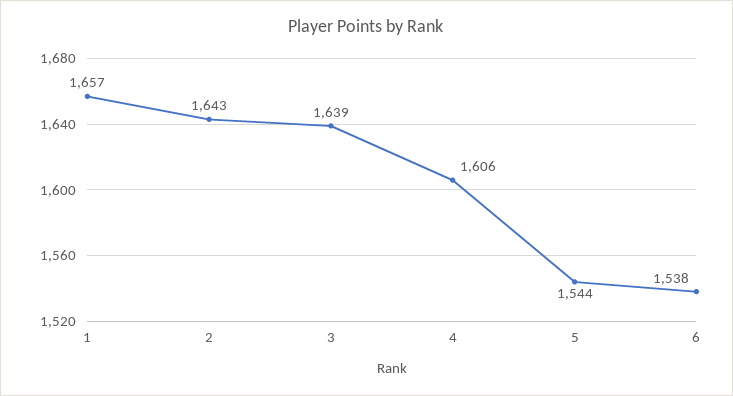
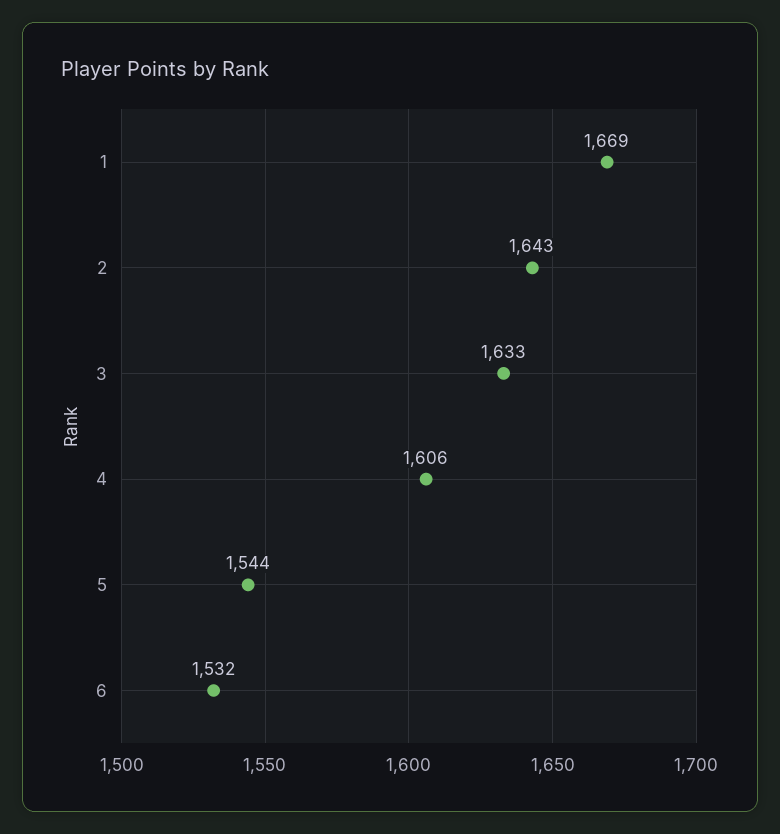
  {
-   "1": 1657,
+   "1": 1669,
    "2": 1643,
-   "3": 1639,
+   "3": 1633,
    "4": 1606,
    "5": 1544,
-   "6": 1538
+   "6": 1532
  }

